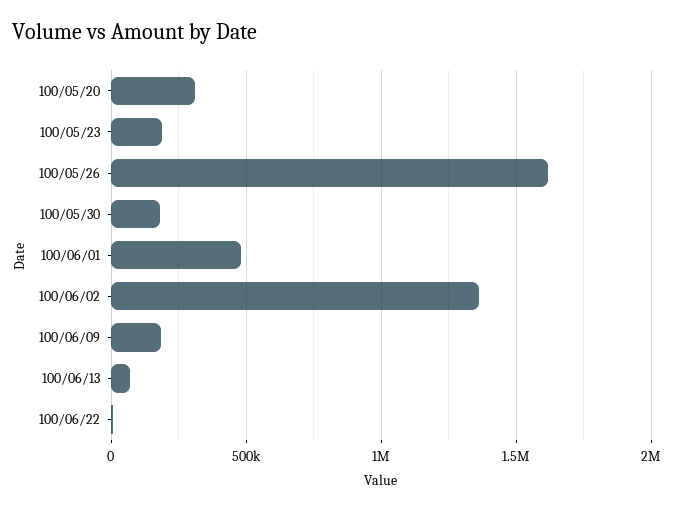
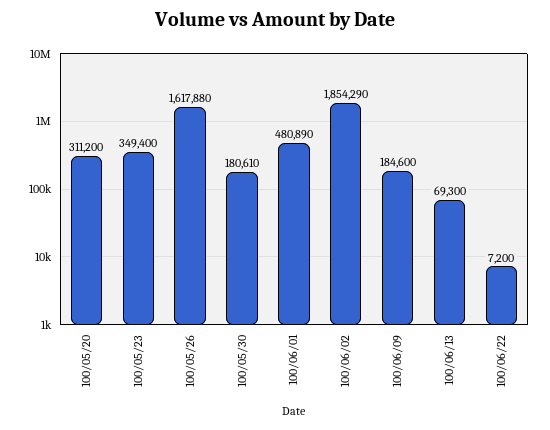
  {
    "100/05/20": 311200,
-   "100/05/23": 200000,
+   "100/05/23": 349400,
    "100/05/26": 1617880,
    "100/05/30": 180610,
    "100/06/01": 480890,
-   "100/06/02": 1350000,
+   "100/06/02": 1854290,
    "100/06/09": 184600,
    "100/06/13": 69300,
    "100/06/22": 7200
  }

